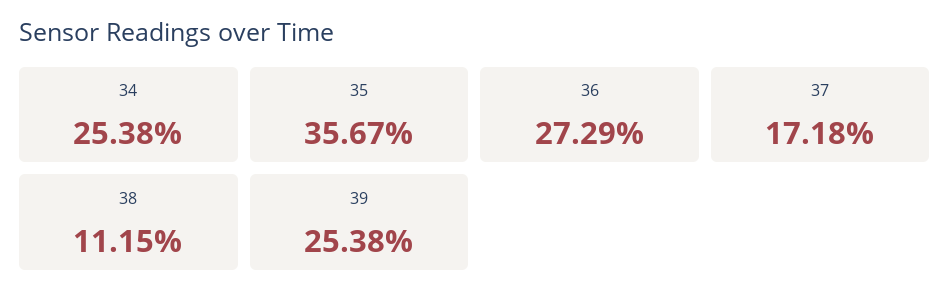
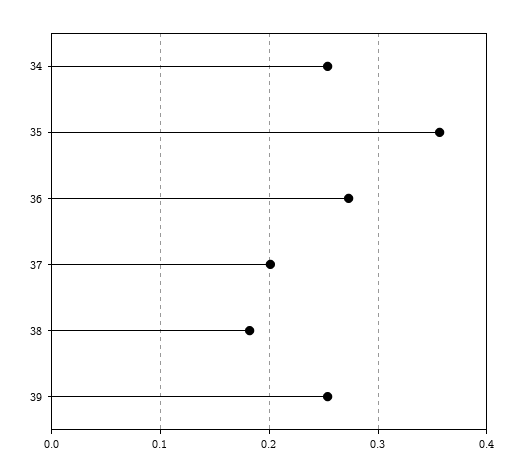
  {
    "34": 0.2538,
    "35": 0.3567,
    "36": 0.2729,
-   "37": 0.1718,
+   "37": 0.2,
-   "38": 0.1115,
+   "38": 0.18,
    "39": 0.2538
  }

